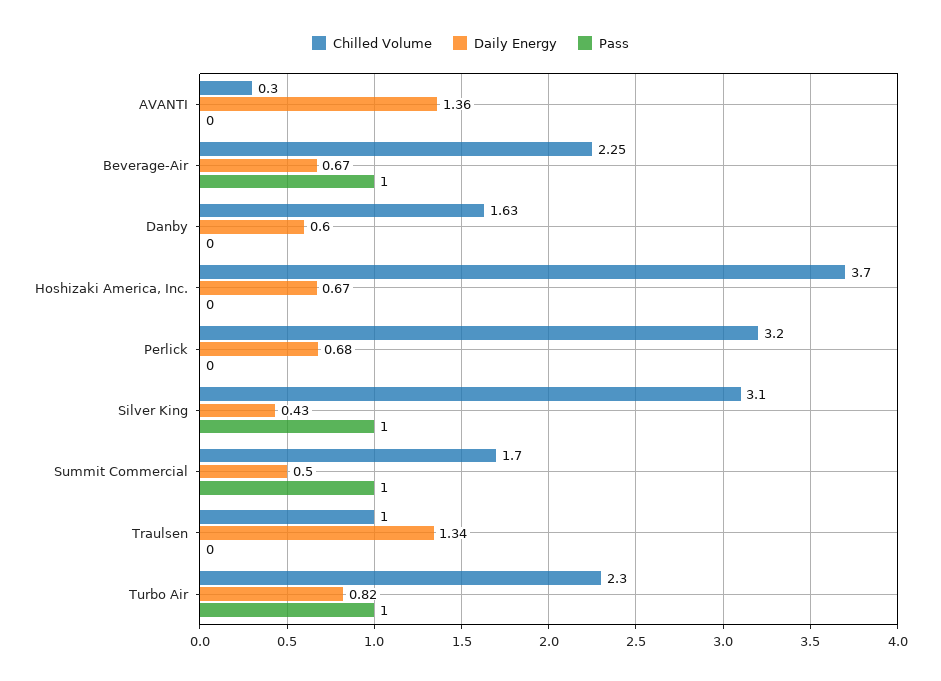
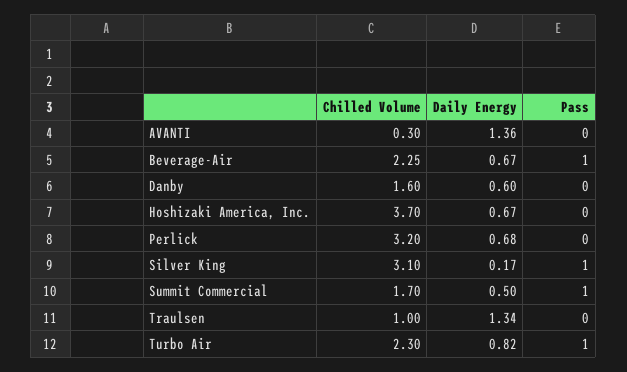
  {
    "Chilled Volume": {
      "AVANTI": 0.3,
      "Beverage-Air": 2.25,
-     "Danby": 1.63,
+     "Danby": 1.6,
      "Hoshizaki America, Inc.": 3.7,
      "Perlick": 3.2,
      "Silver King": 3.1,
      "Summit Commercial": 1.7,
      "Traulsen": 1,
      "Turbo Air": 2.3
    },
    "Daily Energy": {
      "AVANTI": 1.36,
      "Beverage-Air": 0.67,
      "Danby": 0.6,
      "Hoshizaki America, Inc.": 0.67,
      "Perlick": 0.68,
-     "Silver King": 0.43,
+     "Silver King": 0.17,
      "Summit Commercial": 0.5,
      "Traulsen": 1.34,
      "Turbo Air": 0.82
    },
    "Pass": {
      "AVANTI": 0,
      "Beverage-Air": 1,
      "Danby": 0,
      "Hoshizaki America, Inc.": 0,
      "Perlick": 0,
      "Silver King": 1,
      "Summit Commercial": 1,
      "Traulsen": 0,
      "Turbo Air": 1
    }
  }

